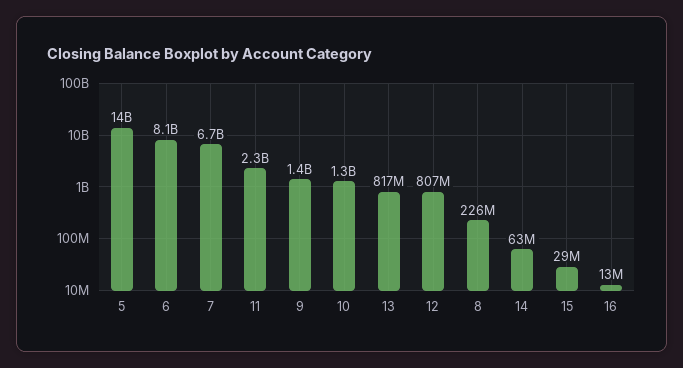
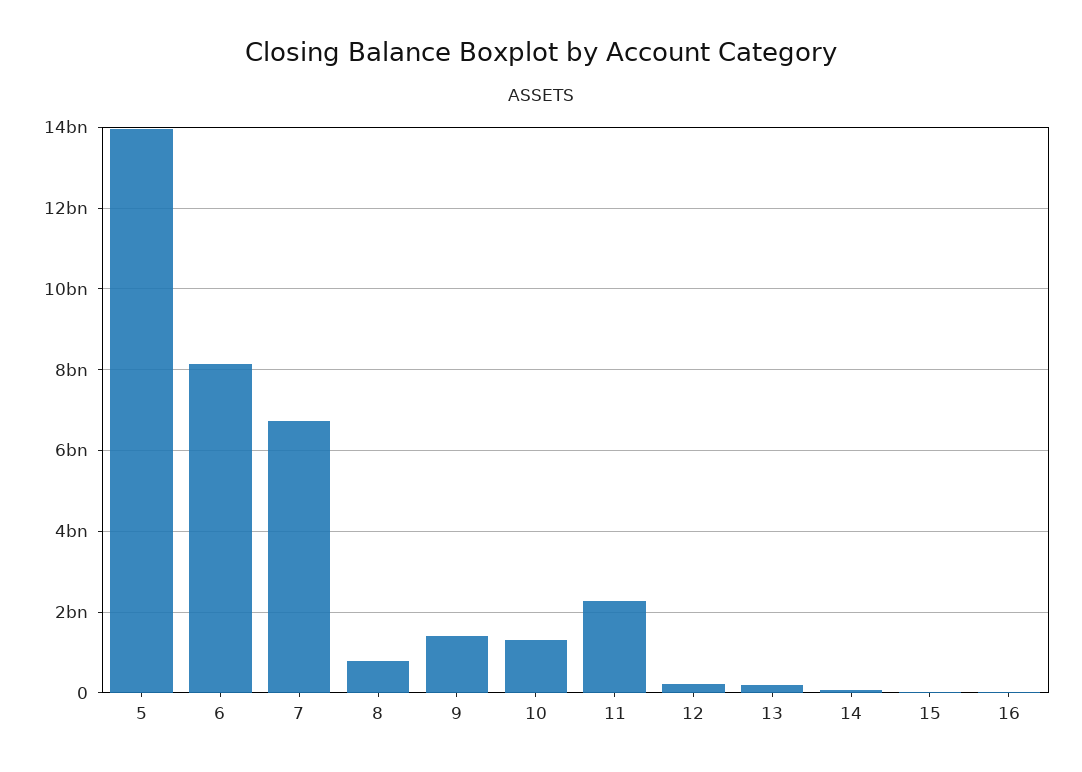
  {
    "5": 14000000000,
    "6": 8100000000,
    "7": 6700000000,
    "11": 2300000000,
    "9": 1400000000,
    "10": 1300000000,
-   "13": 817000000,
+   "13": 200000000,
-   "12": 807000000,
+   "12": 200000000,
-   "8": 226000000,
+   "8": 800000000,
    "14": 63000000,
    "15": 29000000,
    "16": 13000000
  }

